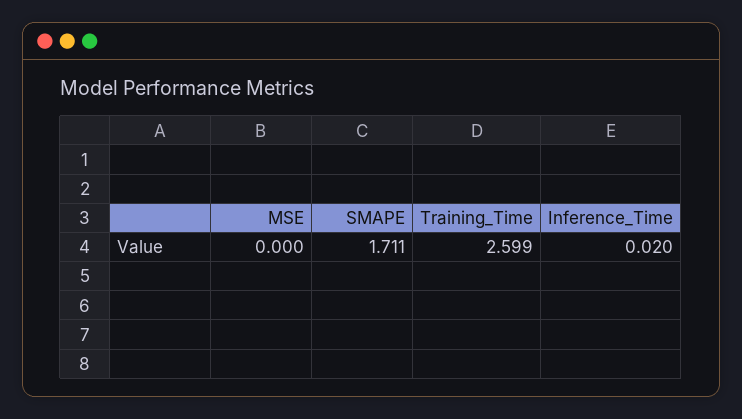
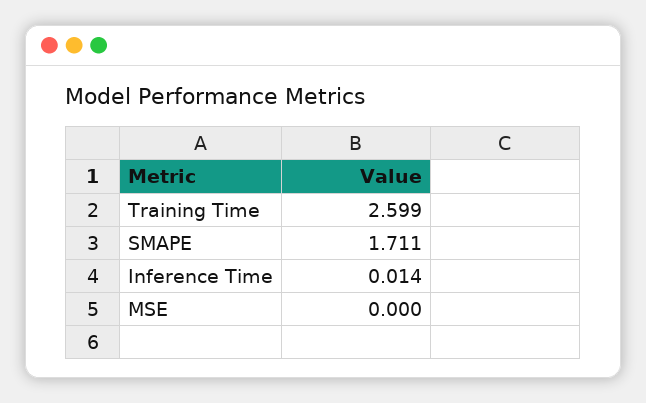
  {
    "MSE": 0,
    "SMAPE": 1.711,
    "Training_Time": 2.599,
-   "Inference_Time": 0.02
+   "Inference_Time": 0.014
  }

